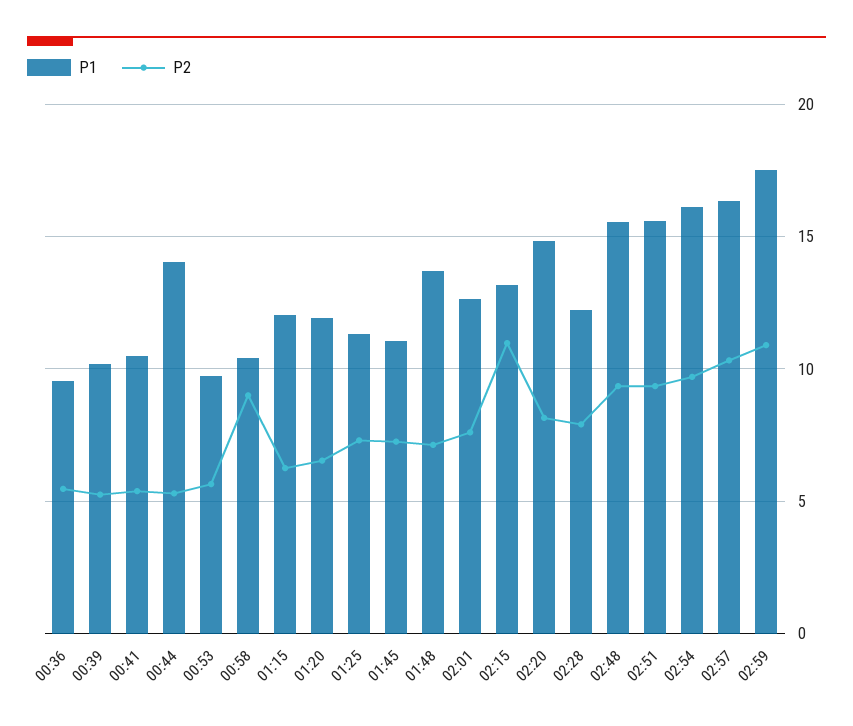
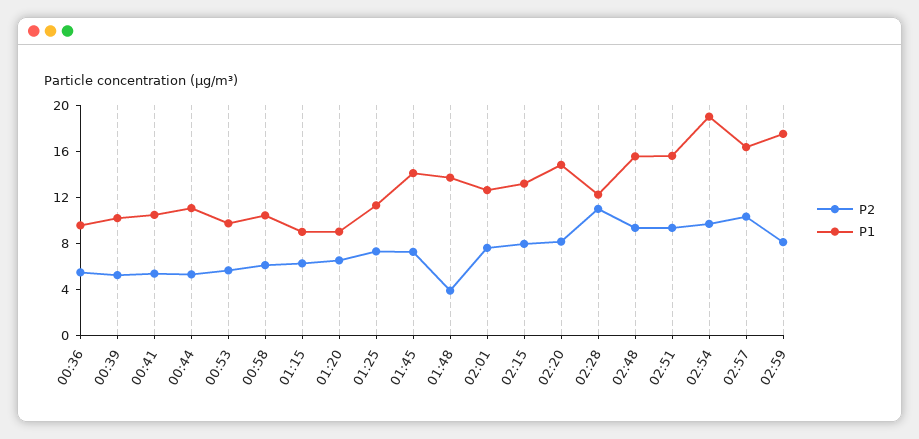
  {
    "P1": {
      "00:36": 9.5,
      "00:39": 10,
      "00:41": 10.5,
-     "00:44": 14,
+     "00:44": 11,
      "00:53": 9.5,
      "00:58": 10.5,
-     "01:15": 12,
+     "01:15": 9,
-     "01:20": 12,
+     "01:20": 9,
      "01:25": 11.5,
-     "01:45": 11,
+     "01:45": 14,
      "01:48": 13.5,
      "02:01": 12.5,
      "02:15": 13,
      "02:20": 15,
      "02:28": 12,
      "02:48": 15.5,
      "02:51": 15.5,
-     "02:54": 16,
+     "02:54": 19,
      "02:57": 16.5,
      "02:59": 17.5
    },
    "P2": {
      "00:36": 5.5,
      "00:39": 5.5,
      "00:41": 5.5,
      "00:44": 5.5,
      "00:53": 5.5,
-     "00:58": 9,
+     "00:58": 6,
      "01:15": 6.5,
      "01:20": 6.5,
      "01:25": 7.5,
      "01:45": 7.5,
-     "01:48": 7,
+     "01:48": 4,
      "02:01": 7.5,
-     "02:15": 11,
+     "02:15": 8,
      "02:20": 8,
-     "02:28": 8,
+     "02:28": 11,
      "02:48": 9.5,
      "02:51": 9.5,
      "02:54": 9.5,
      "02:57": 10.5,
-     "02:59": 11
+     "02:59": 8
    }
  }

